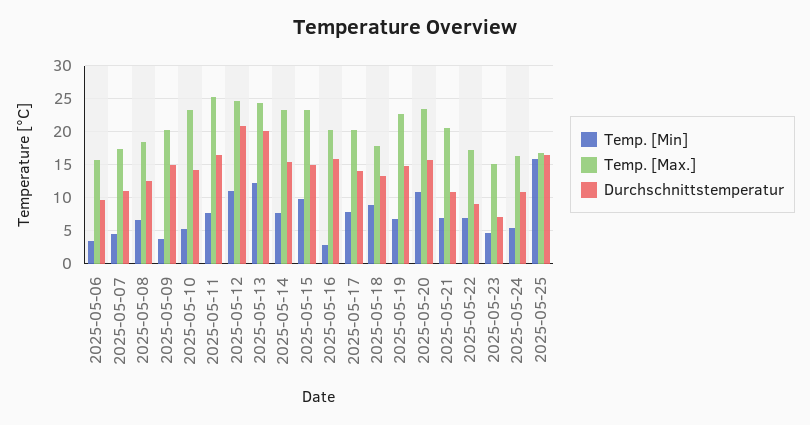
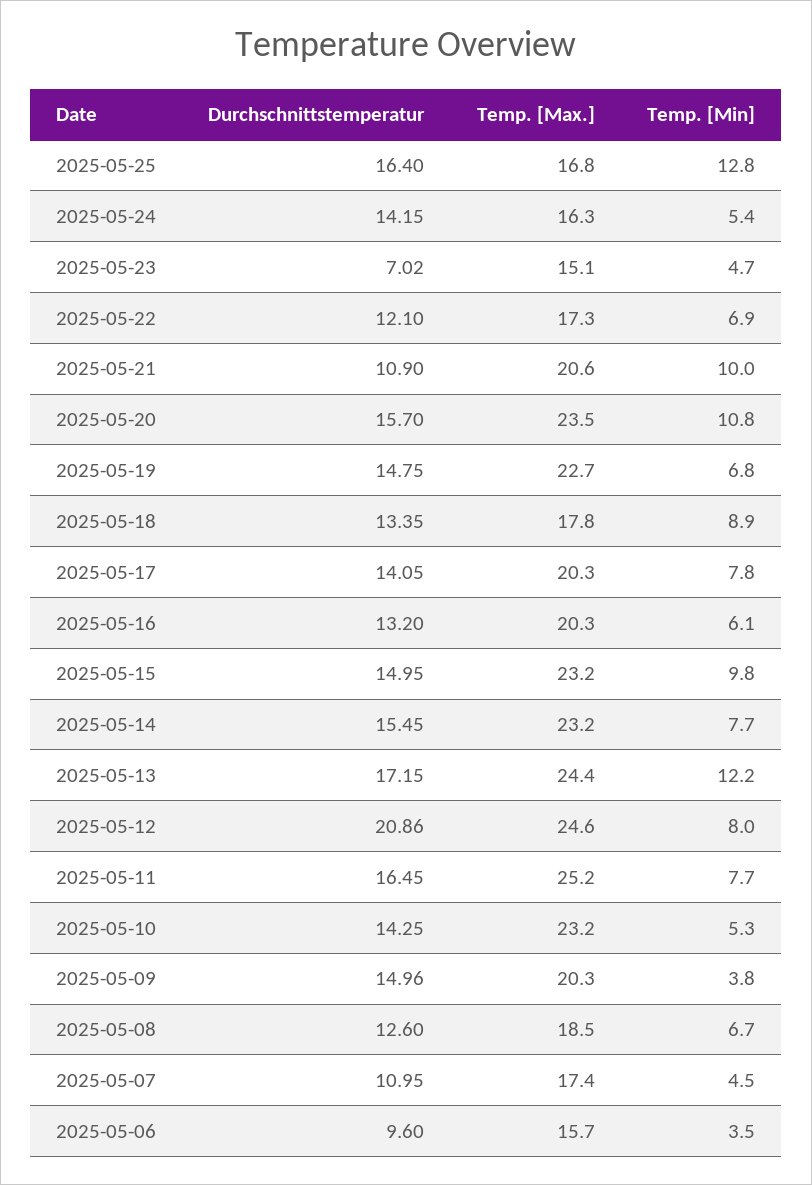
  {
    "Temp. [Min]": {
      "2025-05-06": 3.5,
      "2025-05-07": 4.5,
      "2025-05-08": 6.7,
      "2025-05-09": 3.8,
      "2025-05-10": 5.3,
      "2025-05-11": 7.7,
-     "2025-05-12": 11,
+     "2025-05-12": 8,
      "2025-05-13": 12.2,
      "2025-05-14": 7.7,
      "2025-05-15": 9.8,
-     "2025-05-16": 3,
+     "2025-05-16": 6.1,
      "2025-05-17": 7.8,
      "2025-05-18": 8.9,
      "2025-05-19": 6.8,
      "2025-05-20": 10.8,
-     "2025-05-21": 7,
+     "2025-05-21": 10,
      "2025-05-22": 6.9,
      "2025-05-23": 4.7,
      "2025-05-24": 5.4,
-     "2025-05-25": 16
+     "2025-05-25": 12.8
    },
    "Temp. [Max.]": {
      "2025-05-06": 15.7,
      "2025-05-07": 17.4,
      "2025-05-08": 18.5,
      "2025-05-09": 20.3,
      "2025-05-10": 23.2,
      "2025-05-11": 25.2,
      "2025-05-12": 24.6,
      "2025-05-13": 24.4,
      "2025-05-14": 23.2,
      "2025-05-15": 23.2,
      "2025-05-16": 20.3,
      "2025-05-17": 20.3,
      "2025-05-18": 17.8,
      "2025-05-19": 22.7,
      "2025-05-20": 23.5,
      "2025-05-21": 20.6,
      "2025-05-22": 17.3,
      "2025-05-23": 15.1,
      "2025-05-24": 16.3,
      "2025-05-25": 16.8
    },
    "Durchschnittstemperatur": {
      "2025-05-06": 9.6,
      "2025-05-07": 10.95,
      "2025-05-08": 12.6,
      "2025-05-09": 14.96,
      "2025-05-10": 14.25,
      "2025-05-11": 16.45,
      "2025-05-12": 20.86,
-     "2025-05-13": 20,
+     "2025-05-13": 17.15,
      "2025-05-14": 15.45,
      "2025-05-15": 14.95,
-     "2025-05-16": 16,
+     "2025-05-16": 13.2,
      "2025-05-17": 14.05,
      "2025-05-18": 13.35,
      "2025-05-19": 14.75,
      "2025-05-20": 15.7,
      "2025-05-21": 10.9,
-     "2025-05-22": 9,
+     "2025-05-22": 12.1,
      "2025-05-23": 7.02,
-     "2025-05-24": 11,
+     "2025-05-24": 14.15,
      "2025-05-25": 16.4
    }
  }

